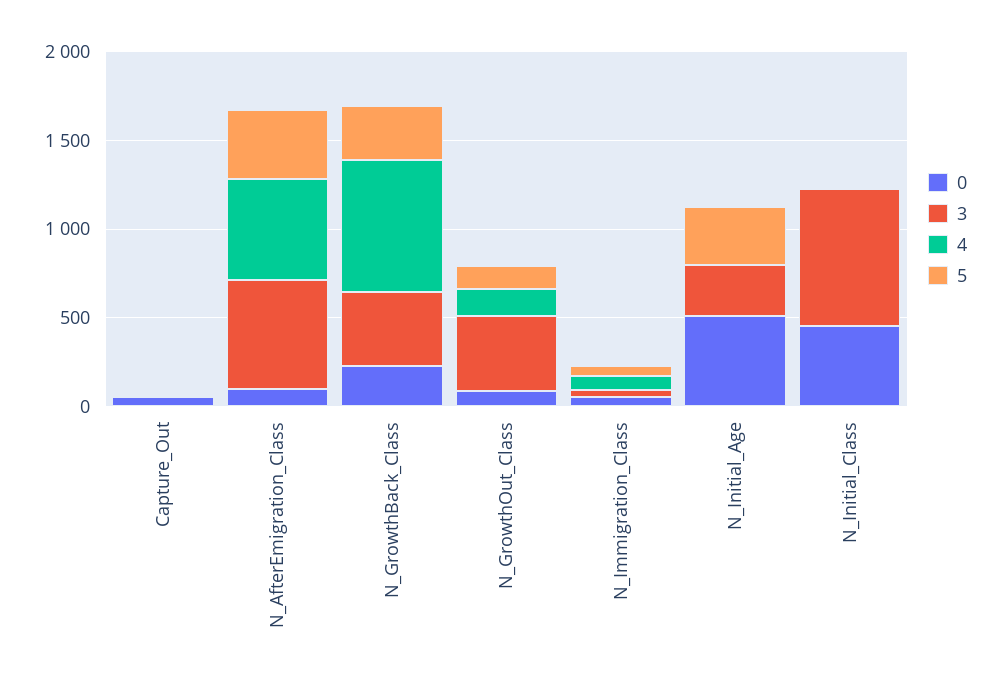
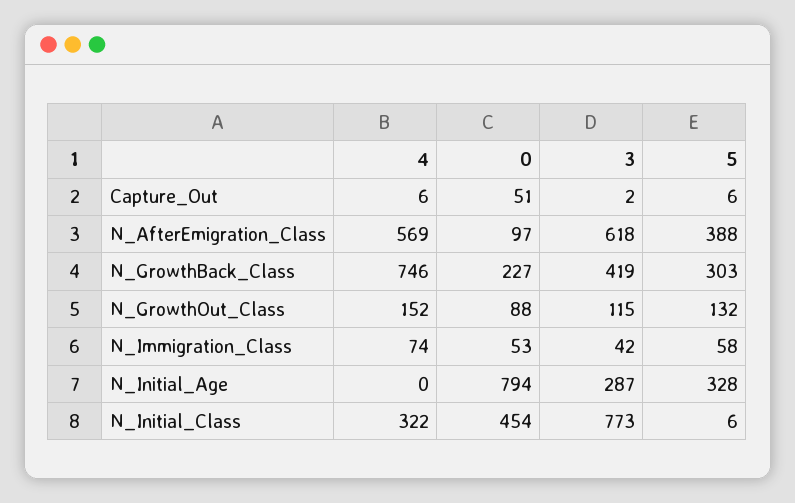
  {
    "0": {
      "Capture_Out": 51,
      "N_AfterEmigration_Class": 97,
      "N_GrowthBack_Class": 227,
      "N_GrowthOut_Class": 88,
      "N_Immigration_Class": 53,
-     "N_Initial_Age": 500,
+     "N_Initial_Age": 794,
      "N_Initial_Class": 454
    },
    "3": {
      "Capture_Out": 2,
      "N_AfterEmigration_Class": 618,
      "N_GrowthBack_Class": 419,
-     "N_GrowthOut_Class": 400,
+     "N_GrowthOut_Class": 115,
      "N_Immigration_Class": 42,
      "N_Initial_Age": 287,
      "N_Initial_Class": 773
    },
    "4": {
      "Capture_Out": 6,
      "N_AfterEmigration_Class": 569,
      "N_GrowthBack_Class": 746,
      "N_GrowthOut_Class": 152,
      "N_Immigration_Class": 74,
      "N_Initial_Age": 0,
-     "N_Initial_Class": 0
+     "N_Initial_Class": 322
    },
    "5": {
      "Capture_Out": 6,
      "N_AfterEmigration_Class": 388,
      "N_GrowthBack_Class": 303,
      "N_GrowthOut_Class": 132,
      "N_Immigration_Class": 58,
      "N_Initial_Age": 328,
      "N_Initial_Class": 6
    }
  }

